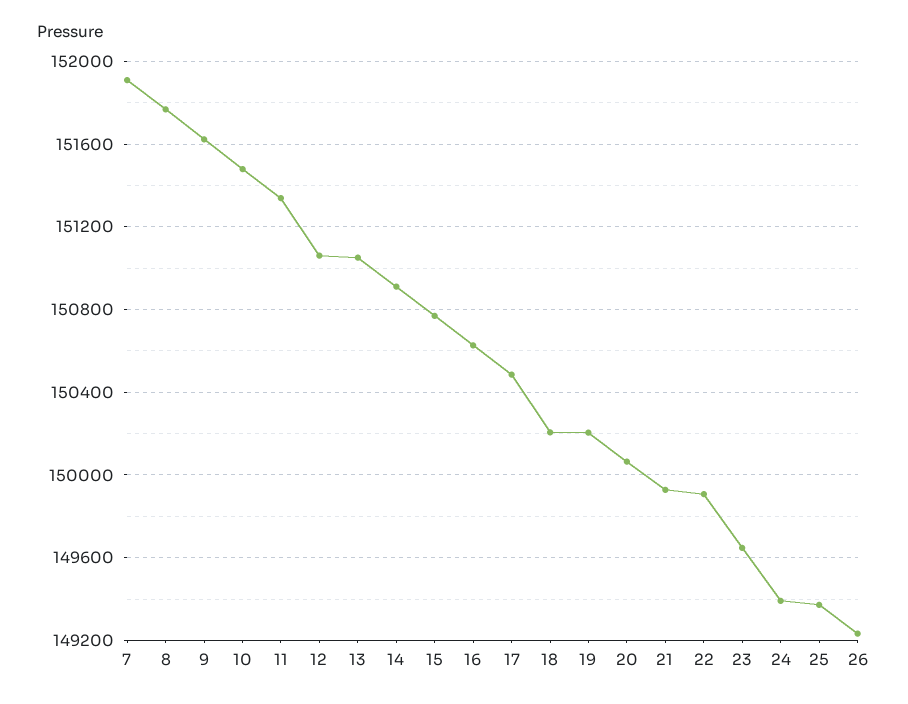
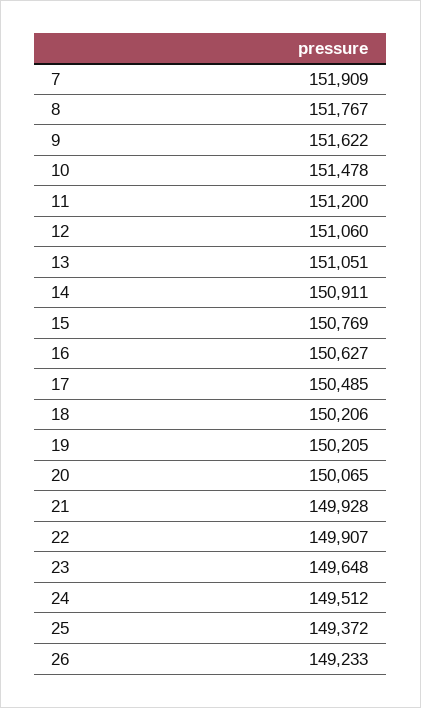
  {
    "7": 151909,
    "8": 151767,
    "9": 151622,
    "10": 151478,
-   "11": 151350,
+   "11": 151200,
    "12": 151060,
    "13": 151051,
    "14": 150911,
    "15": 150769,
    "16": 150627,
    "17": 150485,
    "18": 150206,
    "19": 150205,
    "20": 150065,
    "21": 149928,
    "22": 149907,
    "23": 149648,
-   "24": 149400,
+   "24": 149512,
    "25": 149372,
    "26": 149233
  }

